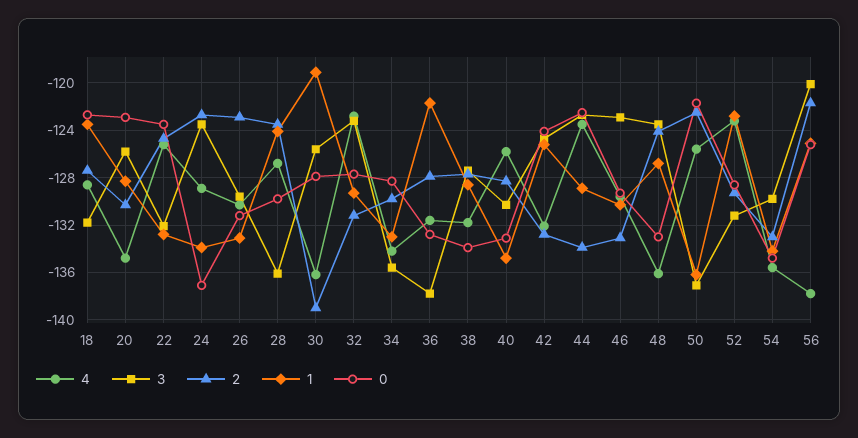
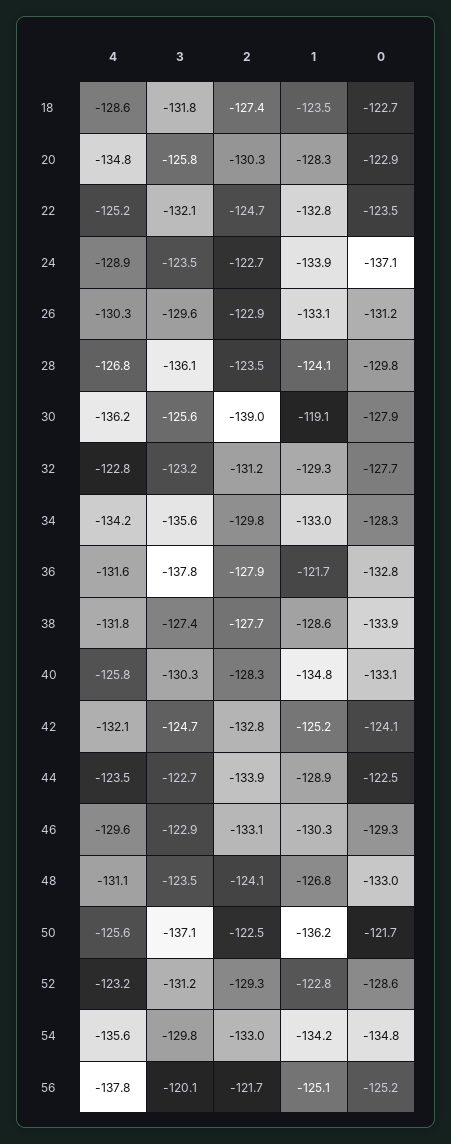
  {
    "4": {
      "18": -128.6,
      "20": -134.8,
      "22": -125.2,
      "24": -128.9,
      "26": -130.3,
      "28": -126.8,
      "30": -136.2,
      "32": -122.8,
      "34": -134.2,
      "36": -131.6,
      "38": -131.8,
      "40": -125.8,
      "42": -132.1,
      "44": -123.5,
      "46": -129.6,
-     "48": -136,
+     "48": -131.1,
      "50": -125.6,
      "52": -123.2,
      "54": -135.6,
      "56": -137.8
    },
    "3": {
      "18": -131.8,
      "20": -125.8,
      "22": -132.1,
      "24": -123.5,
      "26": -129.6,
      "28": -136.1,
      "30": -125.6,
      "32": -123.2,
      "34": -135.6,
      "36": -137.8,
      "38": -127.4,
      "40": -130.3,
      "42": -124.7,
      "44": -122.7,
      "46": -122.9,
      "48": -123.5,
      "50": -137.1,
      "52": -131.2,
      "54": -129.8,
      "56": -120.1
    },
    "2": {
      "18": -127.4,
      "20": -130.3,
      "22": -124.7,
      "24": -122.7,
      "26": -122.9,
      "28": -123.5,
      "30": -139,
      "32": -131.2,
      "34": -129.8,
      "36": -127.9,
      "38": -127.7,
      "40": -128.3,
      "42": -132.8,
      "44": -133.9,
      "46": -133.1,
      "48": -124.1,
      "50": -122.5,
      "52": -129.3,
      "54": -133,
      "56": -121.7
    },
    "1": {
      "18": -123.5,
      "20": -128.3,
      "22": -132.8,
      "24": -133.9,
      "26": -133.1,
      "28": -124.1,
      "30": -119.1,
      "32": -129.3,
      "34": -133,
      "36": -121.7,
      "38": -128.6,
      "40": -134.8,
      "42": -125.2,
      "44": -128.9,
      "46": -130.3,
      "48": -126.8,
      "50": -136.2,
      "52": -122.8,
      "54": -134.2,
      "56": -125.1
    },
    "0": {
      "18": -122.7,
      "20": -122.9,
      "22": -123.5,
      "24": -137.1,
      "26": -131.2,
      "28": -129.8,
      "30": -127.9,
      "32": -127.7,
      "34": -128.3,
      "36": -132.8,
      "38": -133.9,
      "40": -133.1,
      "42": -124.1,
      "44": -122.5,
      "46": -129.3,
      "48": -133,
      "50": -121.7,
      "52": -128.6,
      "54": -134.8,
      "56": -125.2
    }
  }

